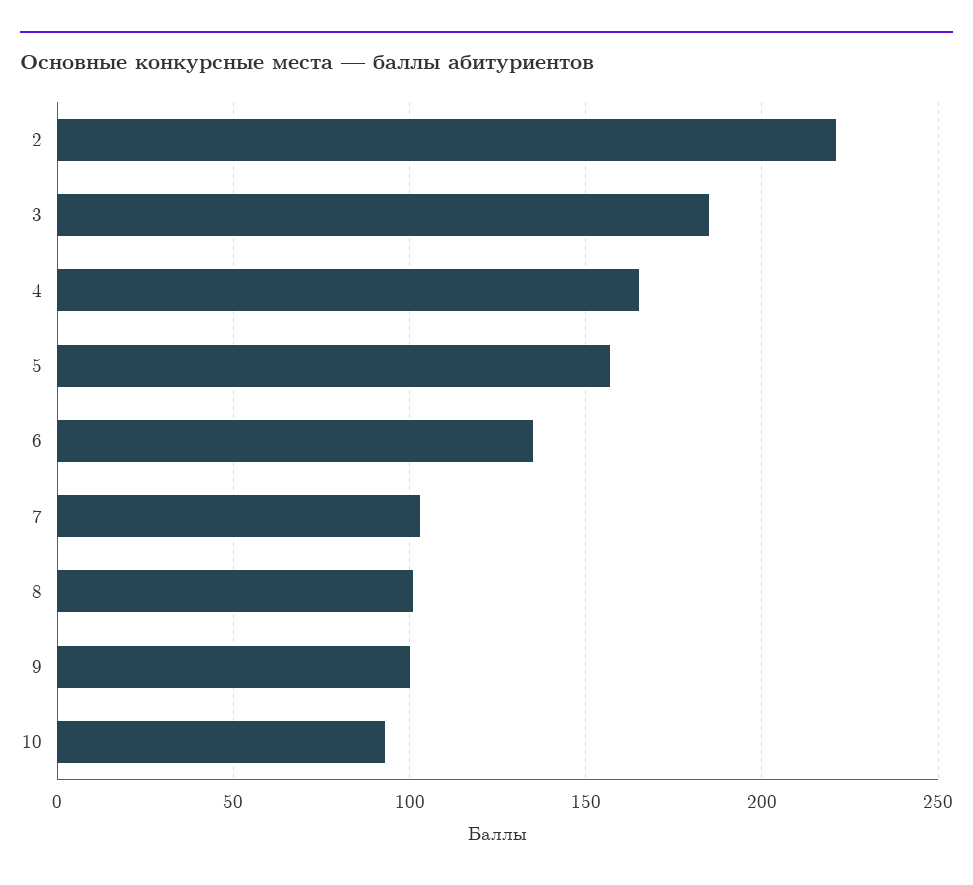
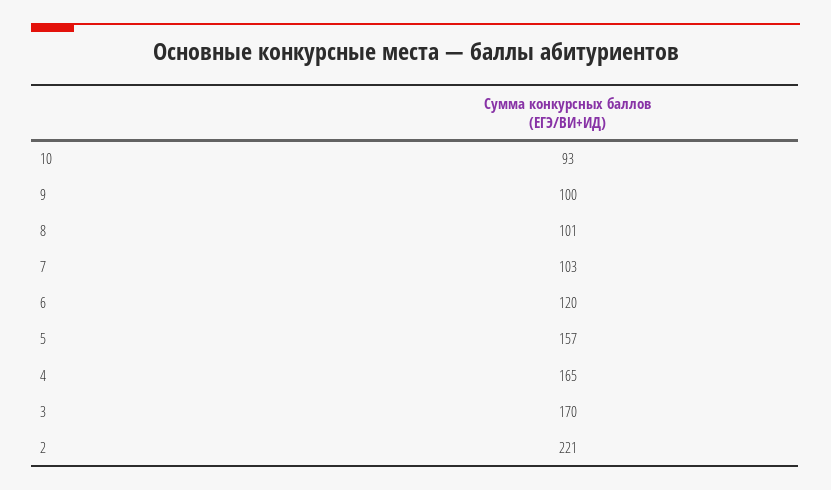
  {
    "2": 221,
-   "3": 185,
+   "3": 170,
    "4": 165,
    "5": 157,
-   "6": 135,
+   "6": 120,
    "7": 103,
    "8": 101,
    "9": 100,
    "10": 93
  }

